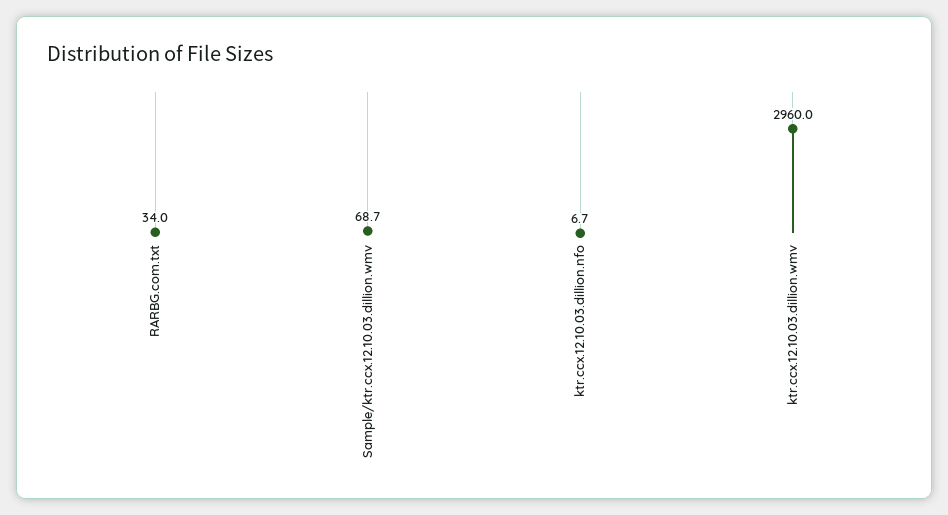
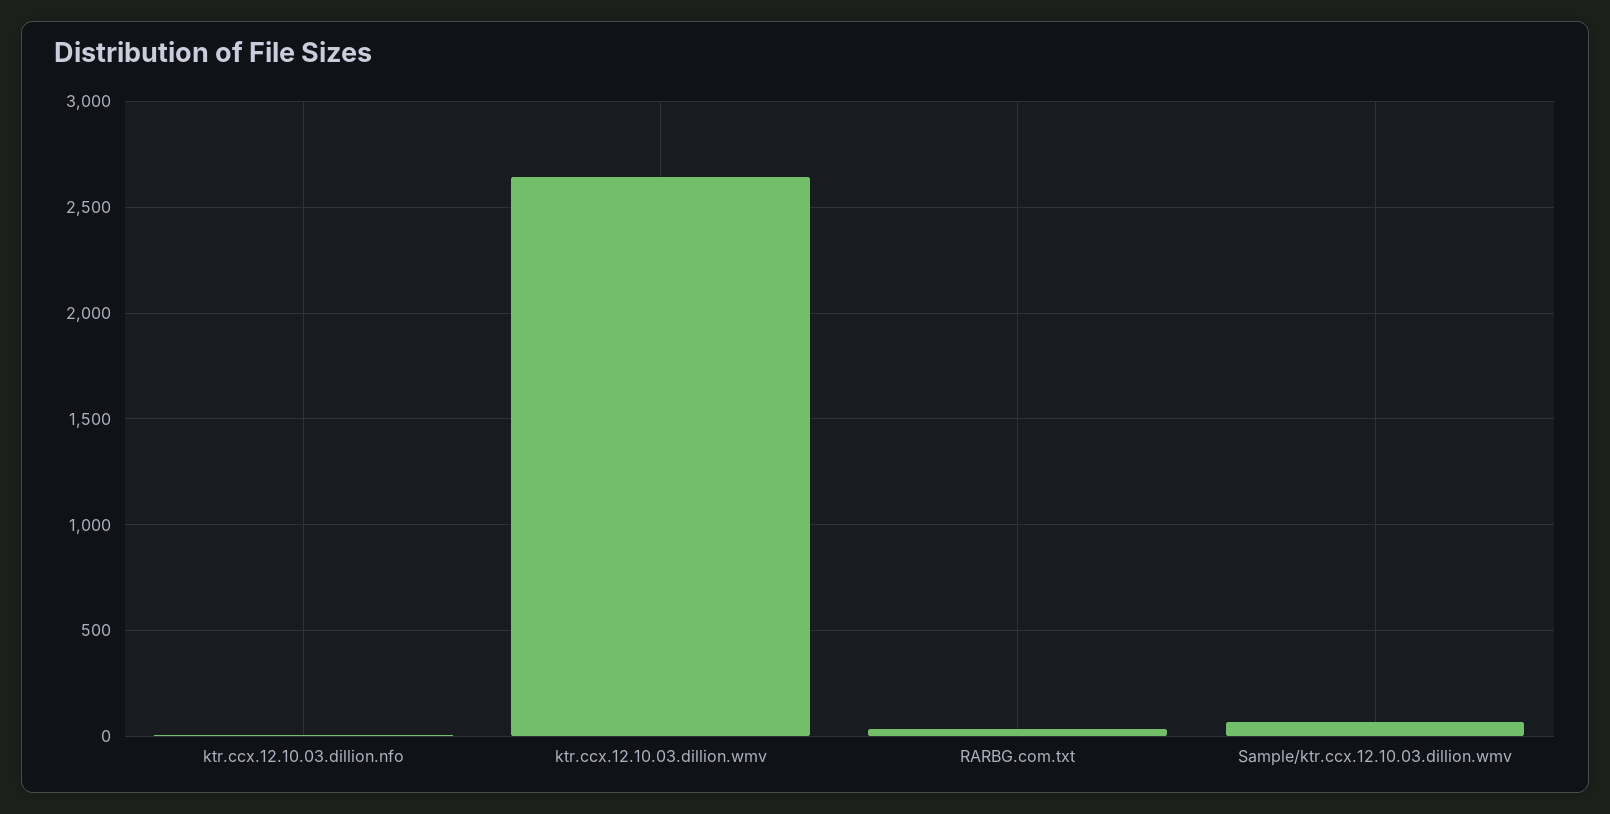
  {
    "RARBG.com.txt": 34,
    "Sample/ktr.ccx.12.10.03.dillion.wmv": 68.7,
    "ktr.ccx.12.10.03.dillion.nfo": 6.7,
-   "ktr.ccx.12.10.03.dillion.wmv": 2960
+   "ktr.ccx.12.10.03.dillion.wmv": 2650
  }

